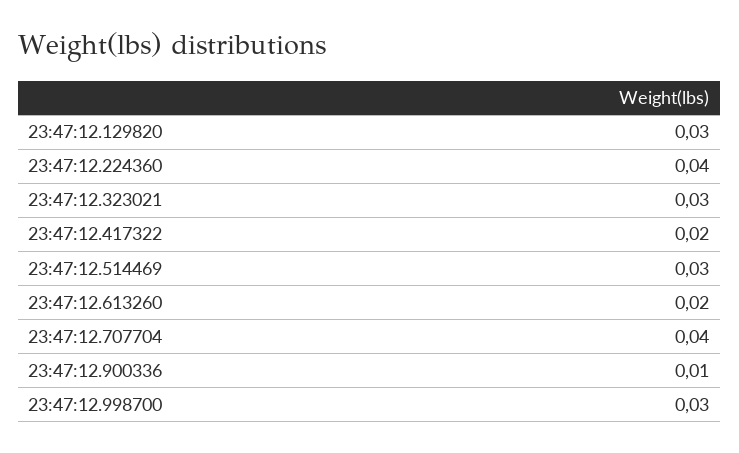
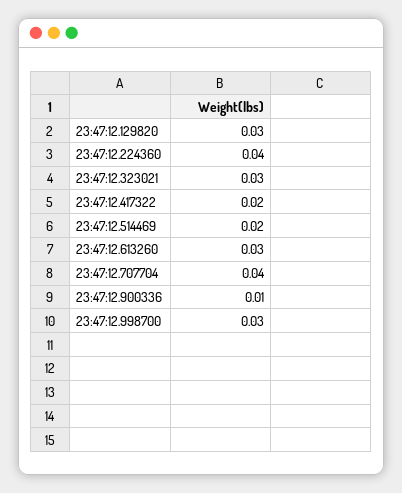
  {
    "23:47:12.129820": 0.03,
    "23:47:12.224360": 0.04,
    "23:47:12.323021": 0.03,
    "23:47:12.417322": 0.02,
-   "23:47:12.514469": 0.03,
+   "23:47:12.514469": 0.02,
-   "23:47:12.613260": 0.02,
+   "23:47:12.613260": 0.03,
    "23:47:12.707704": 0.04,
    "23:47:12.900336": 0.01,
    "23:47:12.998700": 0.03
  }

